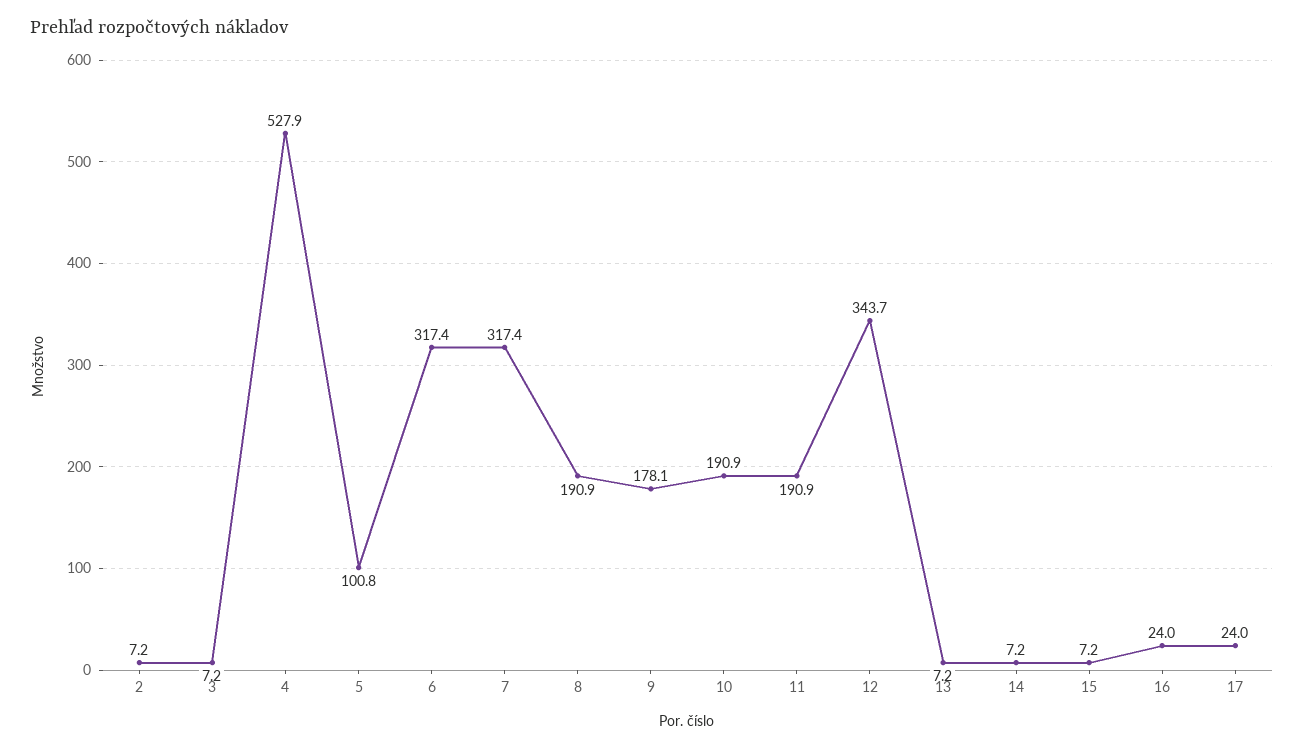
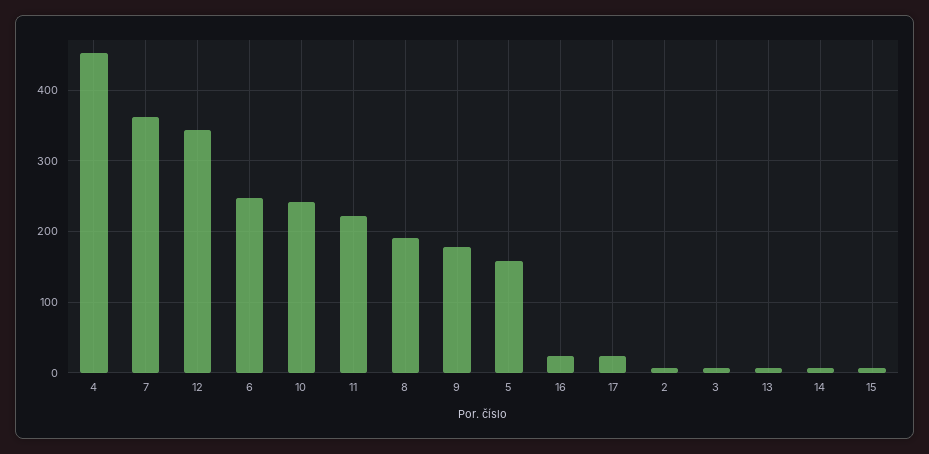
  {
    "2": 7.2,
    "3": 7.2,
-   "4": 527.9,
+   "4": 450,
-   "5": 100.8,
+   "5": 160,
-   "6": 317.4,
+   "6": 250,
-   "7": 317.4,
+   "7": 360,
    "8": 190.9,
    "9": 178.1,
-   "10": 190.9,
+   "10": 240,
-   "11": 190.9,
+   "11": 220,
    "12": 343.7,
    "13": 7.2,
    "14": 7.2,
    "15": 7.2,
    "16": 24,
    "17": 24
  }

